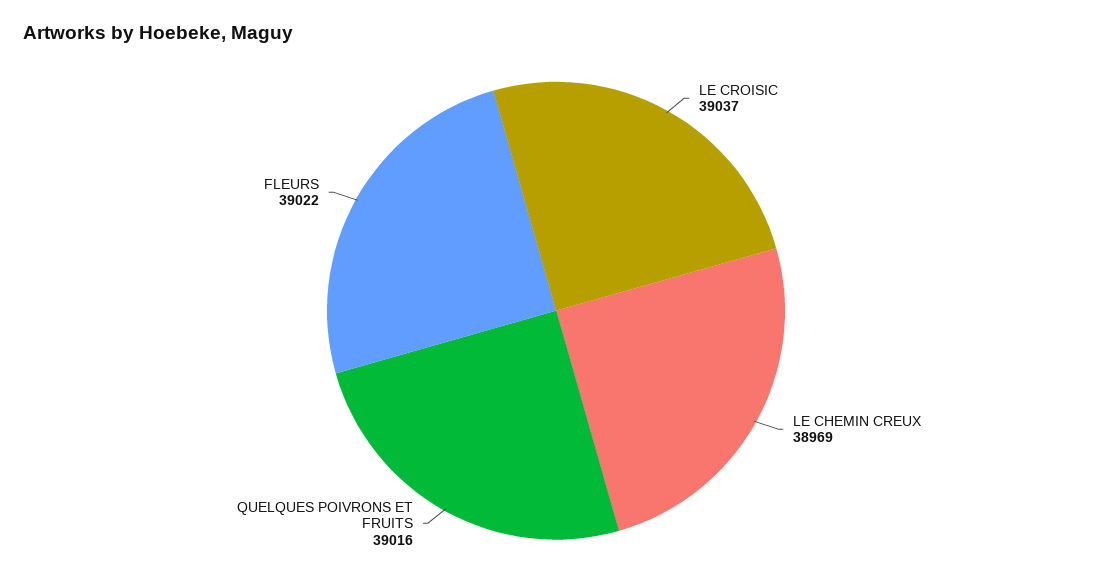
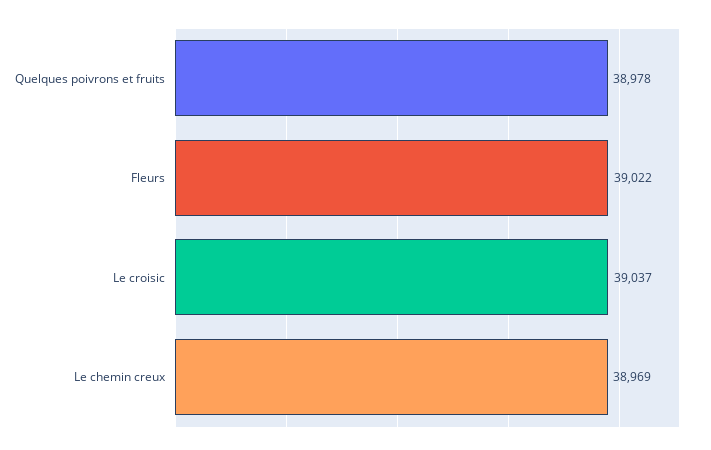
  {
    "LE CROISIC": 39037,
    "LE CHEMIN CREUX": 38969,
-   "QUELQUES POIVRONS ET FRUITS": 39016,
+   "QUELQUES POIVRONS ET FRUITS": 38978,
    "FLEURS": 39022
  }

